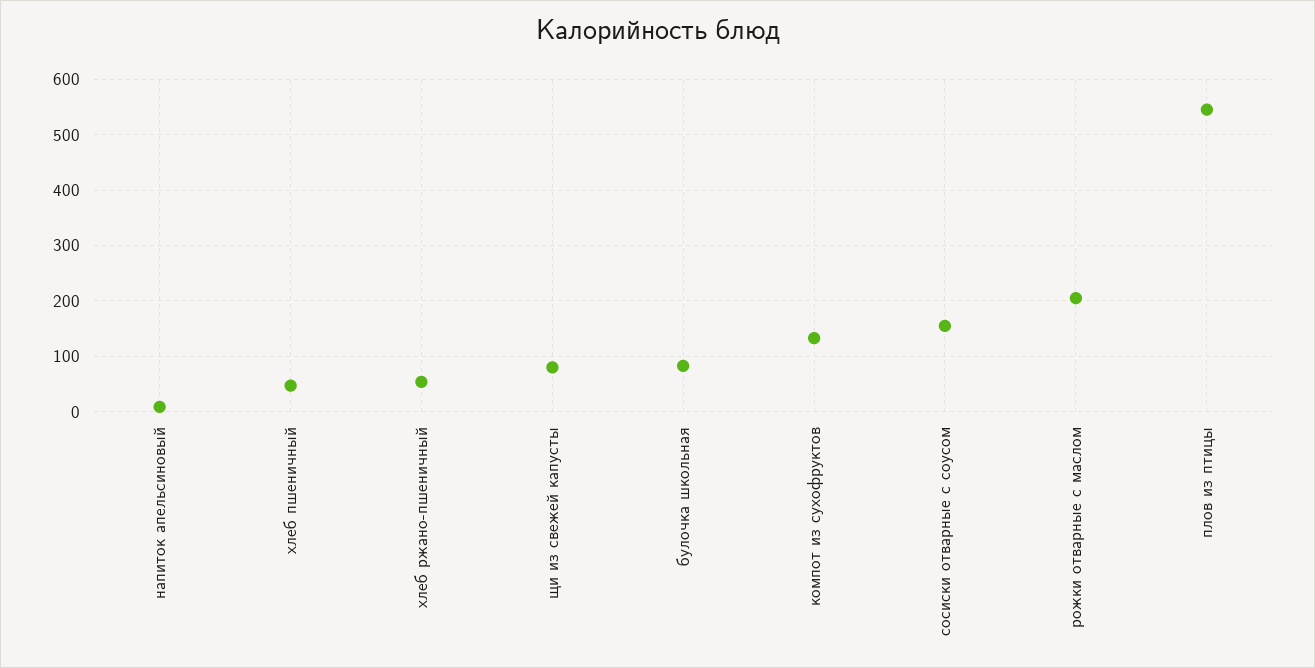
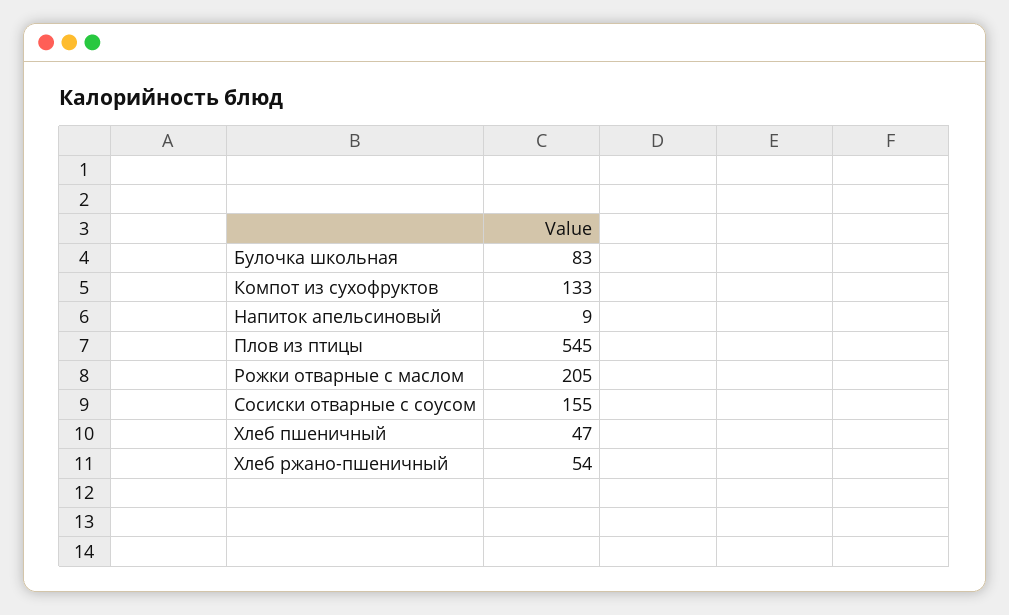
  {
    "напиток апельсиновый": 9,
    "хлеб пшеничный": 47,
    "хлеб ржано-пшеничный": 54,
-   "щи из свежей капусты": 80,
    "булочка школьная": 83,
    "компот из сухофруктов": 133,
    "сосиски отварные с соусом": 155,
    "рожки отварные с маслом": 205,
    "плов из птицы": 545
  }

